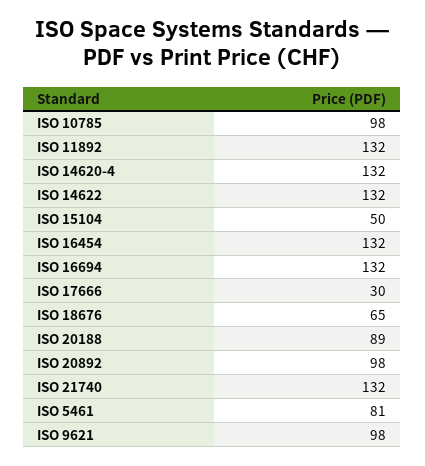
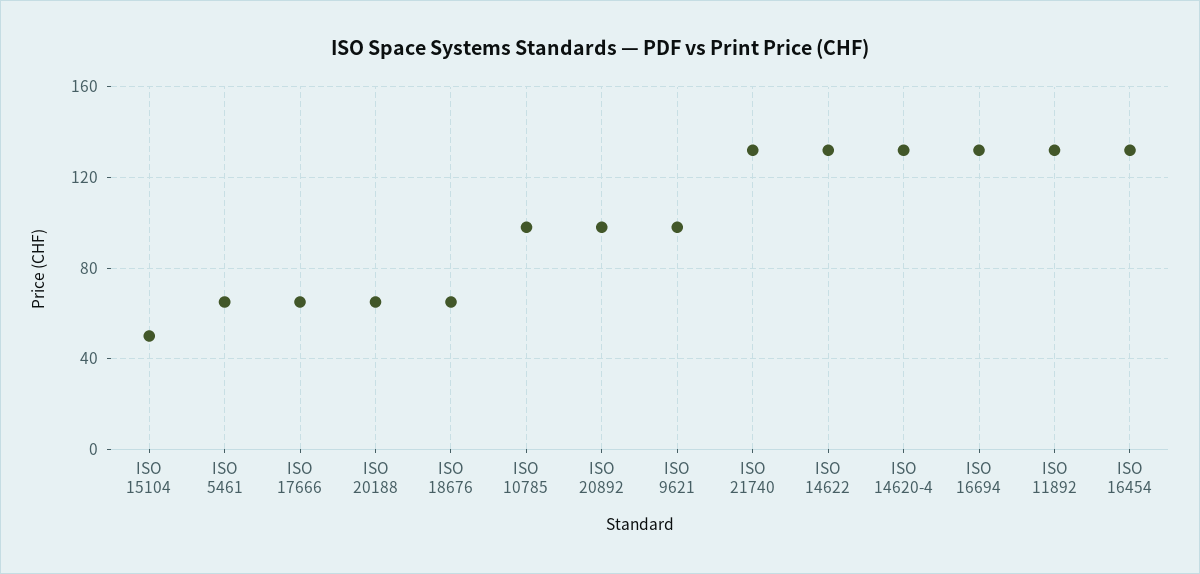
  {
    "ISO 10785": 98,
    "ISO 11892": 132,
    "ISO 14620-4": 132,
    "ISO 14622": 132,
    "ISO 15104": 50,
    "ISO 16454": 132,
    "ISO 16694": 132,
-   "ISO 17666": 30,
+   "ISO 17666": 65,
    "ISO 18676": 65,
-   "ISO 20188": 89,
+   "ISO 20188": 65,
    "ISO 20892": 98,
    "ISO 21740": 132,
-   "ISO 5461": 81,
+   "ISO 5461": 65,
    "ISO 9621": 98
  }

